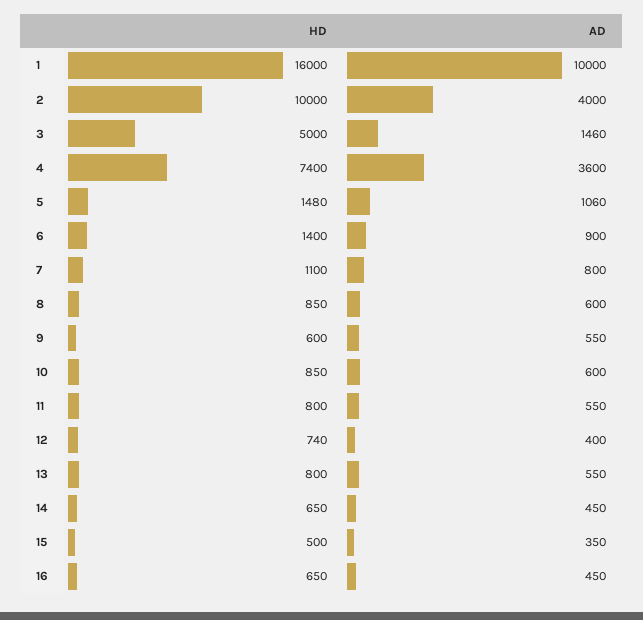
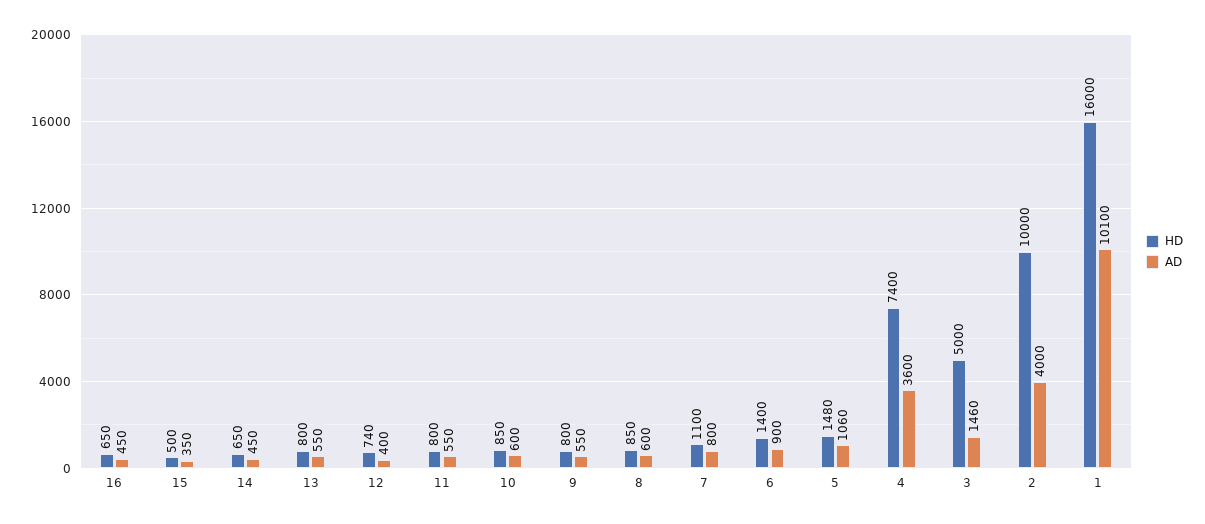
  {
    "HD": {
      "1": 16000,
      "2": 10000,
      "3": 5000,
      "4": 7400,
      "5": 1480,
      "6": 1400,
      "7": 1100,
      "8": 850,
-     "9": 600,
+     "9": 800,
      "10": 850,
      "11": 800,
      "12": 740,
      "13": 800,
      "14": 650,
      "15": 500,
      "16": 650
    },
    "AD": {
-     "1": 10000,
+     "1": 10100,
      "2": 4000,
      "3": 1460,
      "4": 3600,
      "5": 1060,
      "6": 900,
      "7": 800,
      "8": 600,
      "9": 550,
      "10": 600,
      "11": 550,
      "12": 400,
      "13": 550,
      "14": 450,
      "15": 350,
      "16": 450
    }
  }

